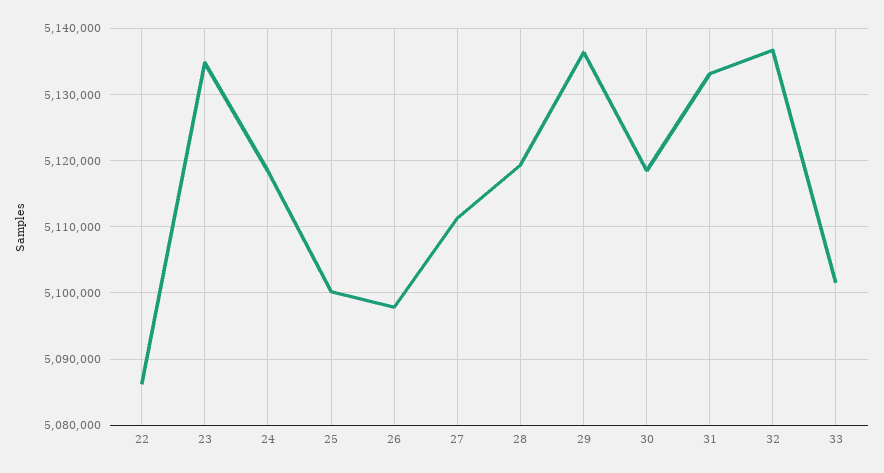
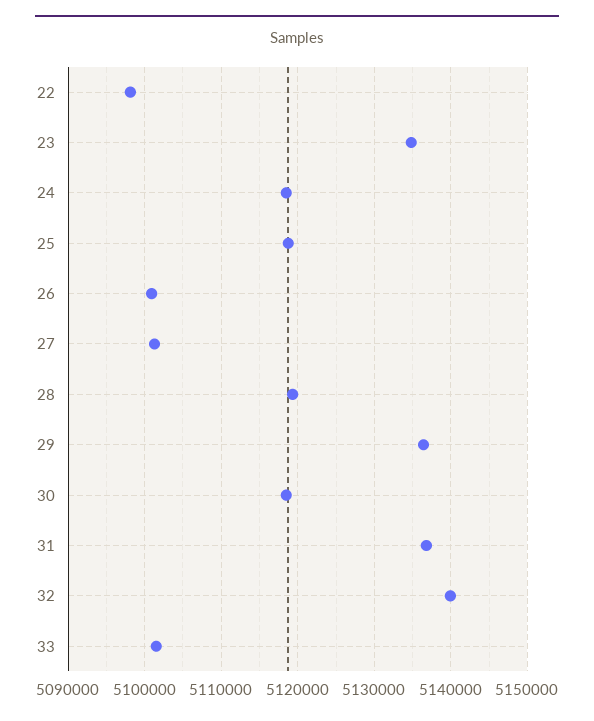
  {
-   "22": 5086000,
+   "22": 5098000,
    "23": 5135000,
    "24": 5118000,
-   "25": 5100000,
+   "25": 5119000,
-   "26": 5098000,
+   "26": 5101000,
-   "27": 5111000,
+   "27": 5101000,
    "28": 5119000,
    "29": 5136000,
    "30": 5119000,
-   "31": 5133000,
+   "31": 5137000,
-   "32": 5137000,
+   "32": 5140000,
    "33": 5102000
  }

